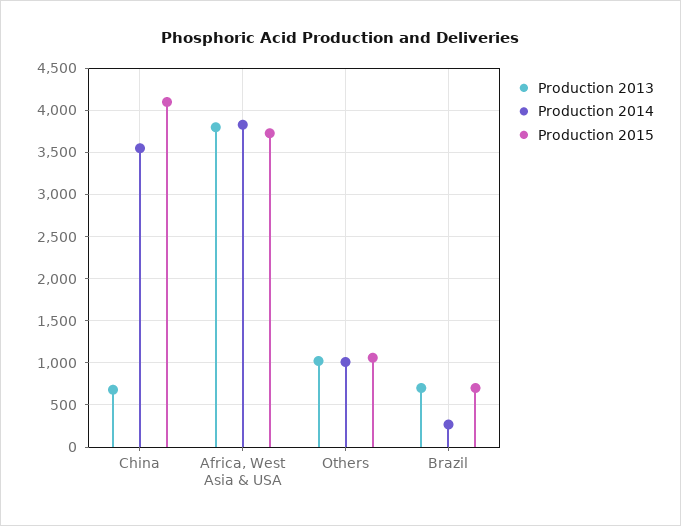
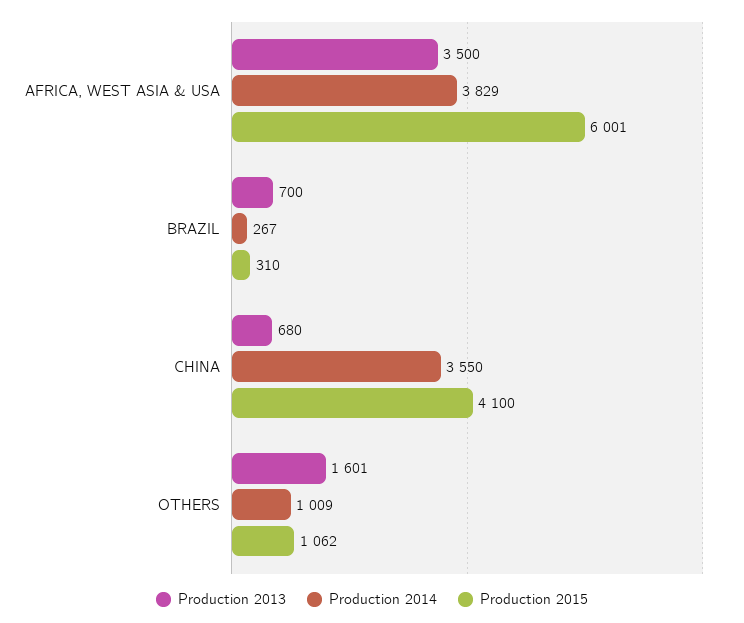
  {
    "Production 2013": {
      "China": 680,
-     "Africa, West Asia & USA": 3800,
+     "Africa, West Asia & USA": 3500,
-     "Others": 1000,
+     "Others": 1601,
      "Brazil": 700
    },
    "Production 2014": {
      "China": 3550,
      "Africa, West Asia & USA": 3829,
      "Others": 1009,
      "Brazil": 267
    },
    "Production 2015": {
      "China": 4100,
-     "Africa, West Asia & USA": 3700,
+     "Africa, West Asia & USA": 6001,
      "Others": 1062,
-     "Brazil": 700
+     "Brazil": 310
    }
  }

